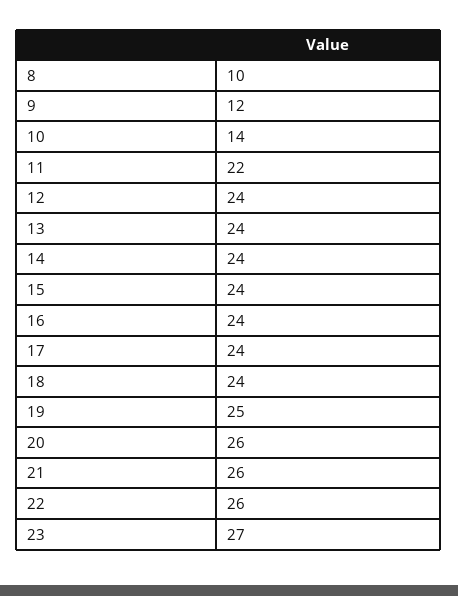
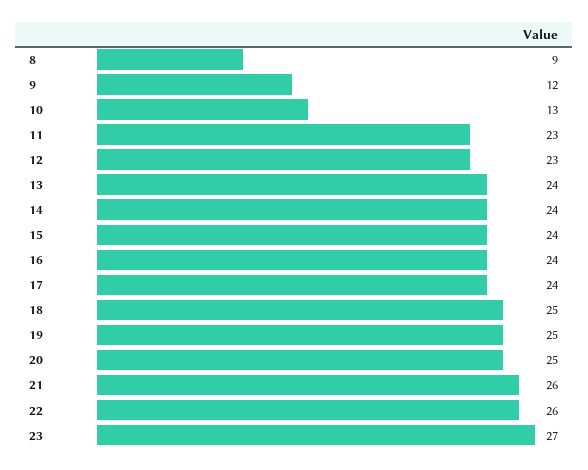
  {
-   "8": 10,
+   "8": 9,
    "9": 12,
-   "10": 14,
+   "10": 13,
-   "11": 22,
+   "11": 23,
-   "12": 24,
+   "12": 23,
    "13": 24,
    "14": 24,
    "15": 24,
    "16": 24,
    "17": 24,
-   "18": 24,
+   "18": 25,
    "19": 25,
-   "20": 26,
+   "20": 25,
    "21": 26,
    "22": 26,
    "23": 27
  }

